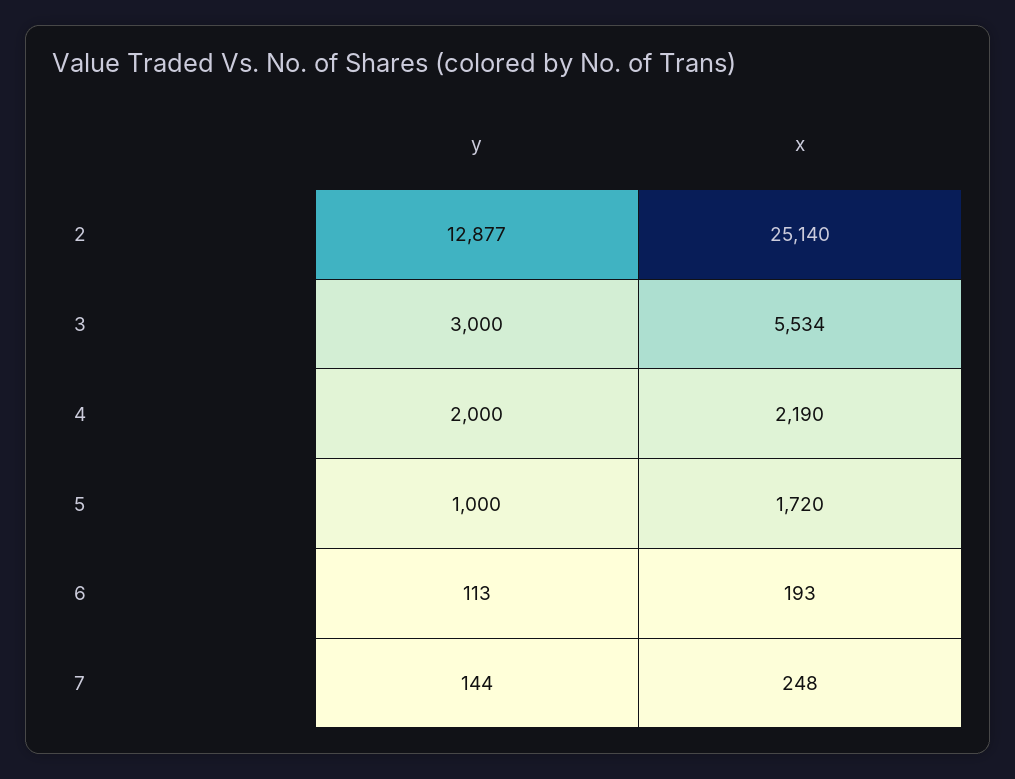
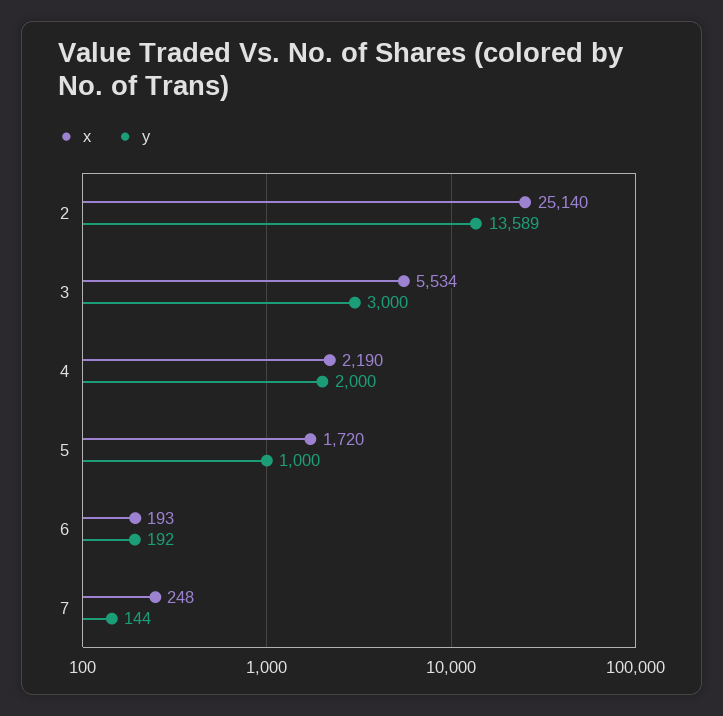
  {
    "y": {
-     "2": 12877,
+     "2": 13589,
      "3": 3000,
      "4": 2000,
      "5": 1000,
-     "6": 113,
+     "6": 192,
      "7": 144
    },
    "x": {
      "2": 25140,
      "3": 5534,
      "4": 2190,
      "5": 1720,
      "6": 193,
      "7": 248
    }
  }

